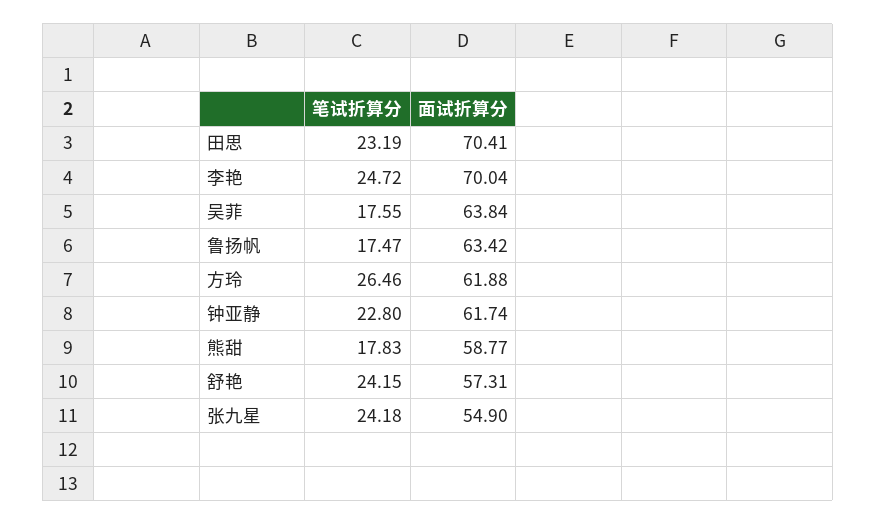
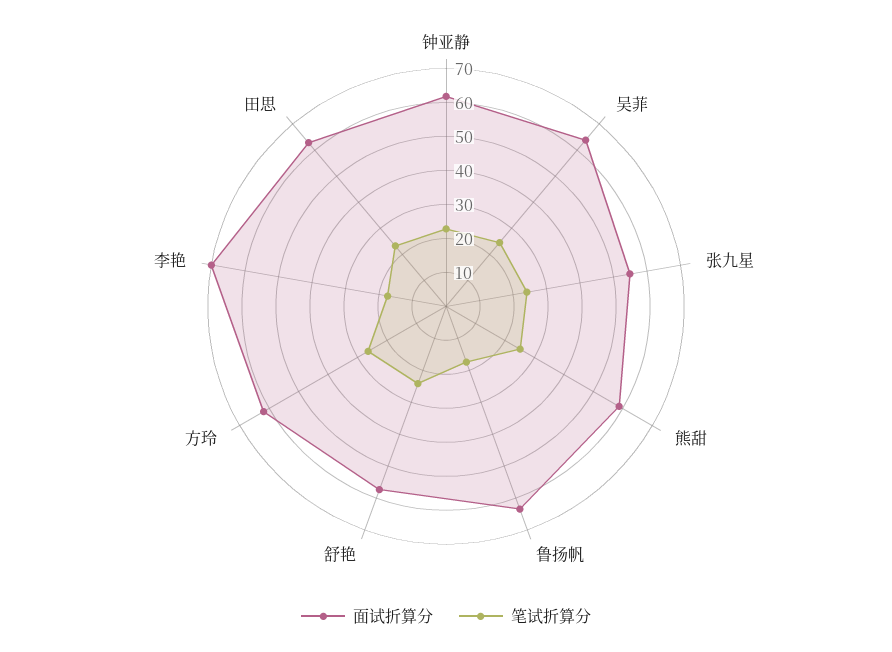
  {
    "笔试折算分": {
      "田思": 23.19,
-     "李艳": 24.72,
+     "李艳": 17.5,
-     "吴菲": 17.55,
+     "吴菲": 25,
      "鲁扬帆": 17.47,
      "方玲": 26.46,
      "钟亚静": 22.8,
-     "熊甜": 17.83,
+     "熊甜": 25,
      "舒艳": 24.15,
      "张九星": 24.18
    },
    "面试折算分": {
-     "田思": 70.41,
+     "田思": 62.5,
      "李艳": 70.04,
      "吴菲": 63.84,
      "鲁扬帆": 63.42,
      "方玲": 61.88,
      "钟亚静": 61.74,
      "熊甜": 58.77,
      "舒艳": 57.31,
      "张九星": 54.9
    }
  }

